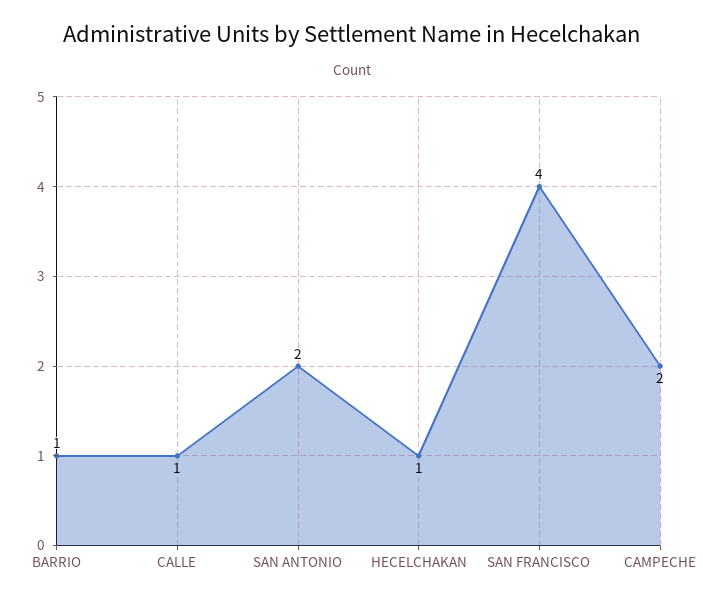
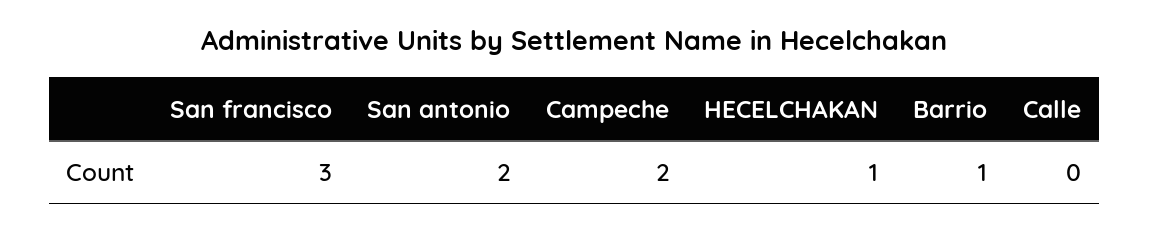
  {
    "BARRIO": 1,
-   "CALLE": 1,
+   "CALLE": 0,
    "SAN ANTONIO": 2,
    "HECELCHAKAN": 1,
-   "SAN FRANCISCO": 4,
+   "SAN FRANCISCO": 3,
    "CAMPECHE": 2
  }

